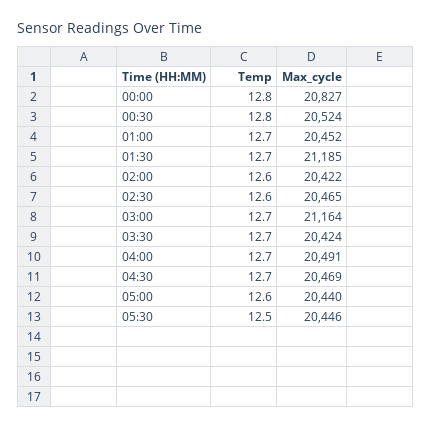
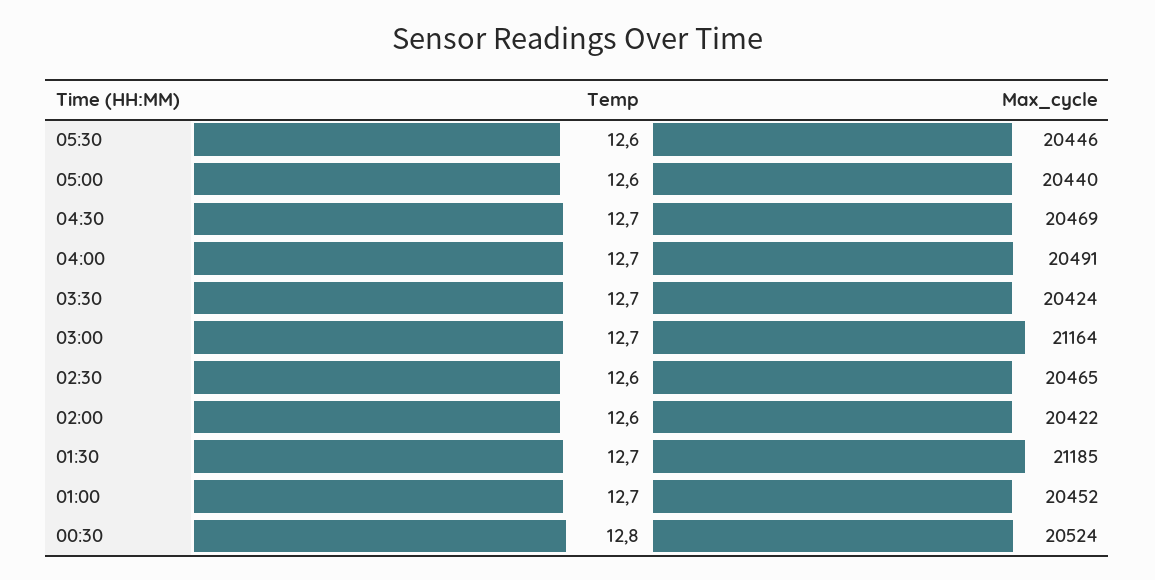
  {
    "Temp": {
-     "00:00": 12.8,
      "00:30": 12.8,
      "01:00": 12.7,
      "01:30": 12.7,
      "02:00": 12.6,
      "02:30": 12.6,
      "03:00": 12.7,
      "03:30": 12.7,
      "04:00": 12.7,
      "04:30": 12.7,
      "05:00": 12.6,
-     "05:30": 12.5
+     "05:30": 12.6
    },
    "Max_cycle": {
-     "00:00": 20827,
      "00:30": 20524,
      "01:00": 20452,
      "01:30": 21185,
      "02:00": 20422,
      "02:30": 20465,
      "03:00": 21164,
      "03:30": 20424,
      "04:00": 20491,
      "04:30": 20469,
      "05:00": 20440,
      "05:30": 20446
    }
  }

